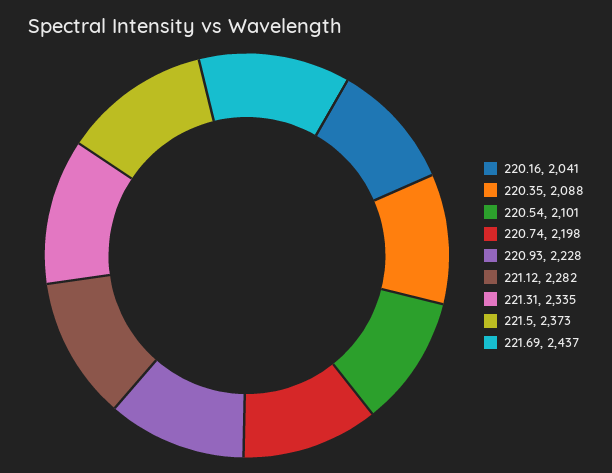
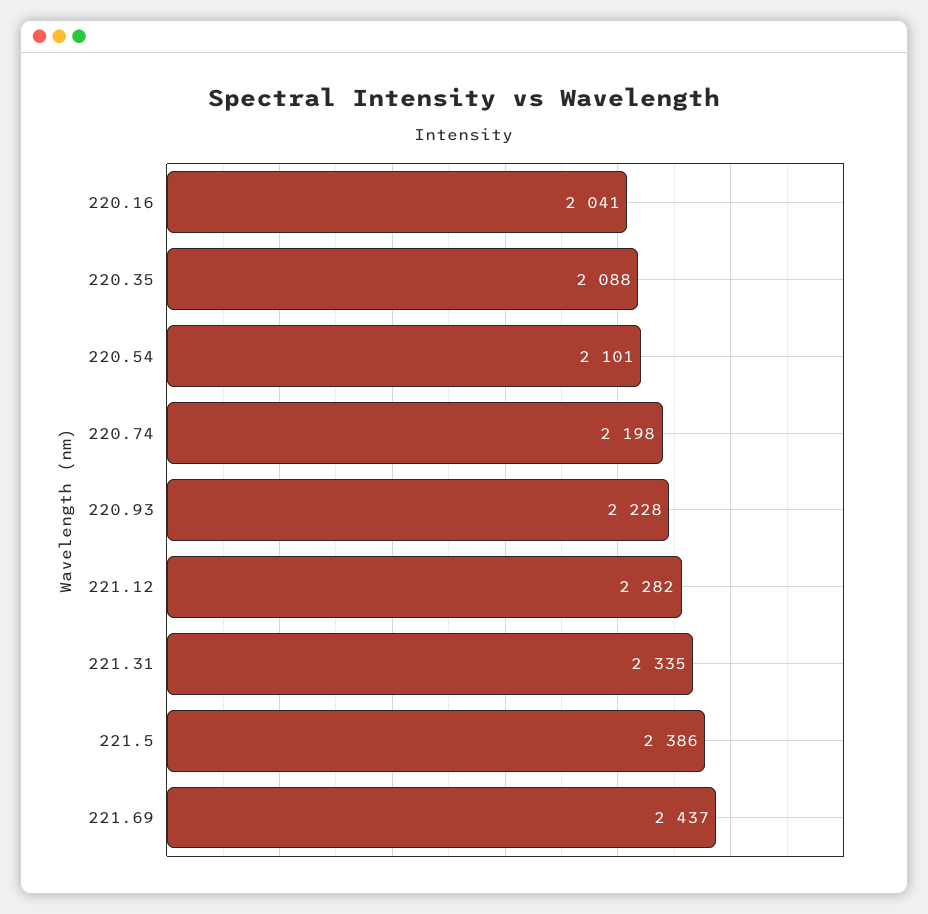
  {
    "220.16": 2041,
    "220.35": 2088,
    "220.54": 2101,
    "220.74": 2198,
    "220.93": 2228,
    "221.12": 2282,
    "221.31": 2335,
-   "221.5": 2373,
+   "221.5": 2386,
    "221.69": 2437
  }

